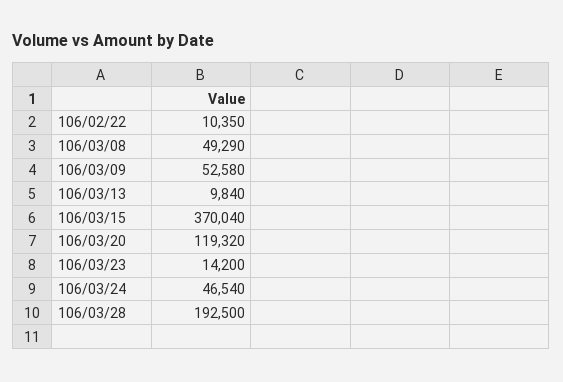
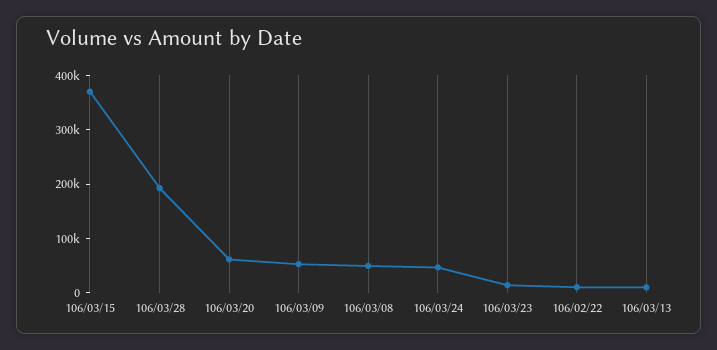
  {
    "106/02/22": 10350,
    "106/03/08": 49290,
    "106/03/09": 52580,
    "106/03/13": 9840,
    "106/03/15": 370040,
-   "106/03/20": 119320,
+   "106/03/20": 60000,
    "106/03/23": 14200,
    "106/03/24": 46540,
    "106/03/28": 192500
  }

